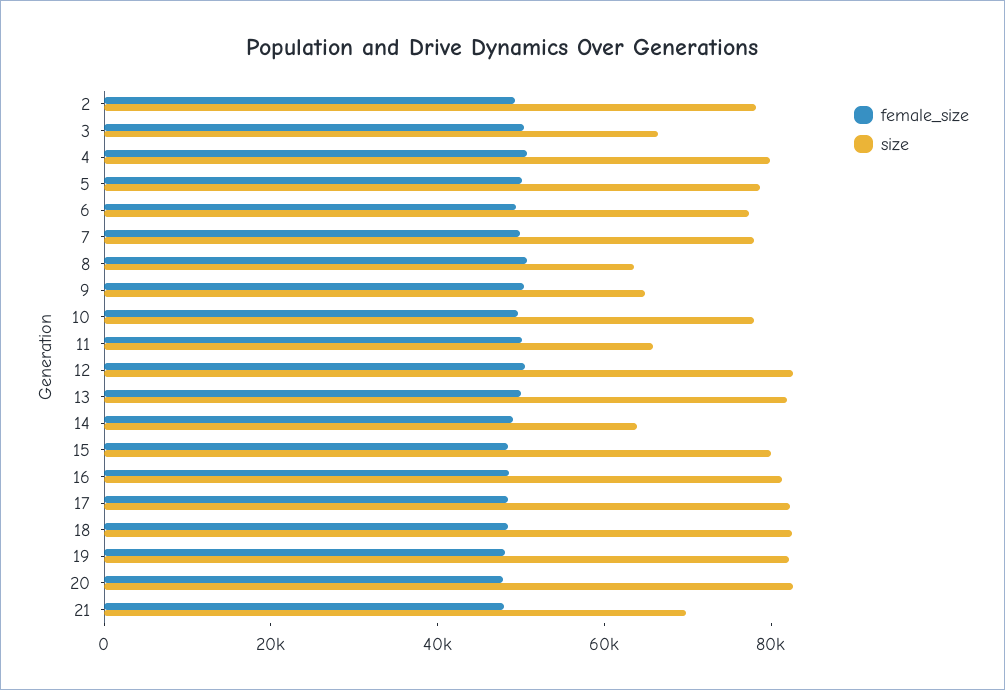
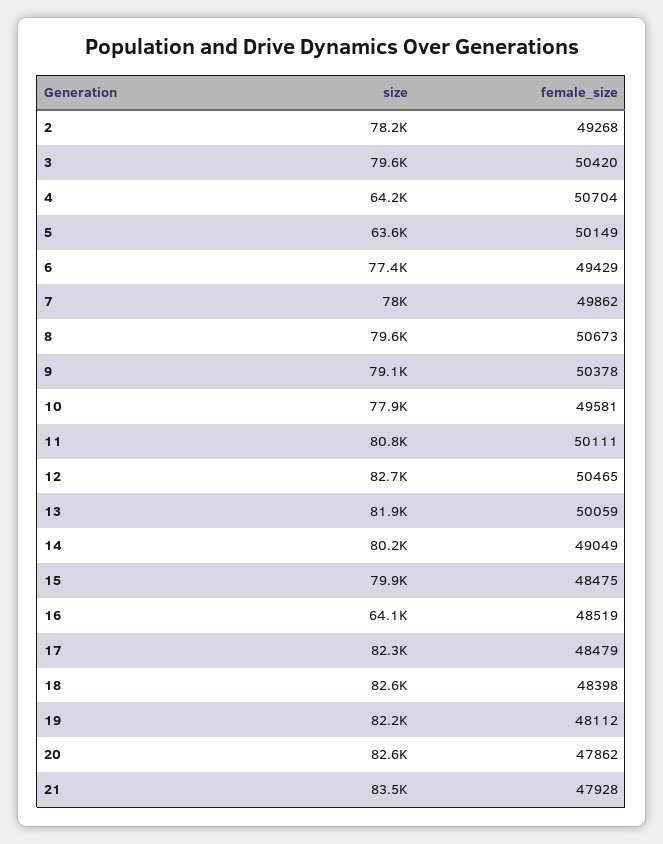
  {
    "female_size": {
      "2": 49268,
      "3": 50420,
      "4": 50704,
      "5": 50149,
      "6": 49429,
      "7": 49862,
      "8": 50673,
      "9": 50378,
      "10": 49581,
      "11": 50111,
      "12": 50465,
      "13": 50059,
      "14": 49049,
      "15": 48475,
      "16": 48519,
      "17": 48479,
      "18": 48398,
      "19": 48112,
      "20": 47862,
      "21": 47928
    },
    "size": {
      "2": 78200,
-     "3": 65000,
+     "3": 79600,
-     "4": 80000,
+     "4": 64200,
-     "5": 80000,
+     "5": 63600,
      "6": 77400,
      "7": 78000,
-     "8": 65000,
+     "8": 79600,
-     "9": 65000,
+     "9": 79100,
      "10": 77900,
-     "11": 65000,
+     "11": 80800,
      "12": 82700,
      "13": 81900,
-     "14": 65000,
+     "14": 80200,
      "15": 79900,
-     "16": 80000,
+     "16": 64100,
      "17": 82300,
      "18": 82600,
      "19": 82200,
      "20": 82600,
-     "21": 70000
+     "21": 83500
    }
  }

